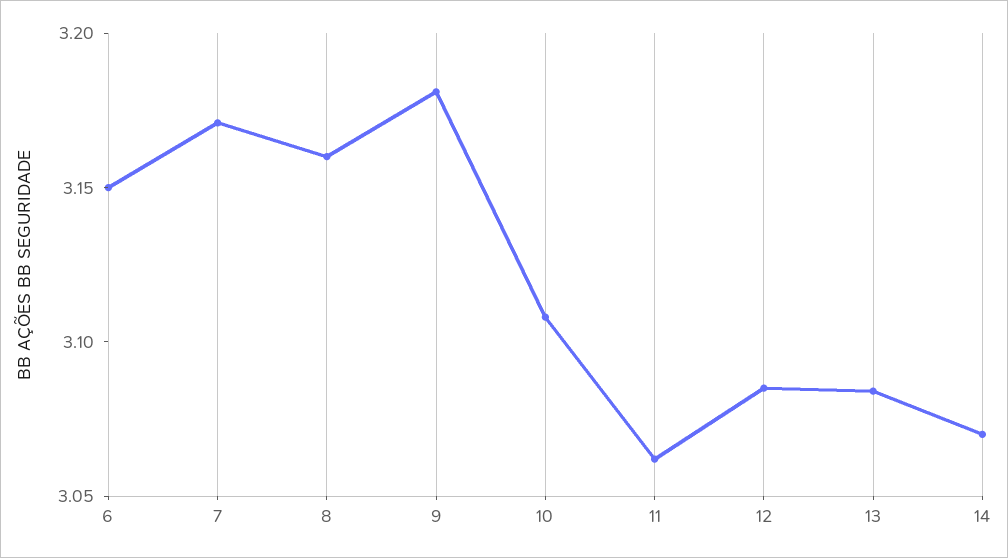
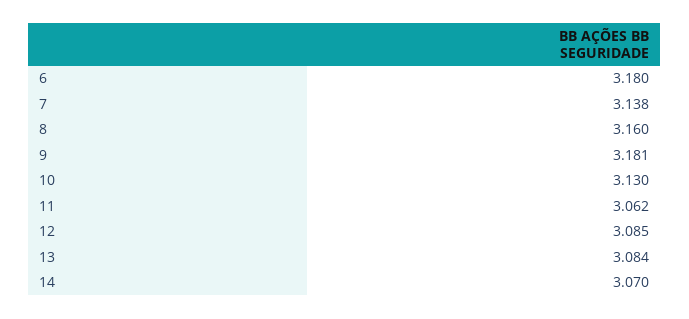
  {
-   "6": 3.15,
+   "6": 3.18,
-   "7": 3.17,
+   "7": 3.138,
    "8": 3.16,
    "9": 3.181,
-   "10": 3.11,
+   "10": 3.13,
    "11": 3.062,
    "12": 3.085,
    "13": 3.084,
    "14": 3.07
  }

